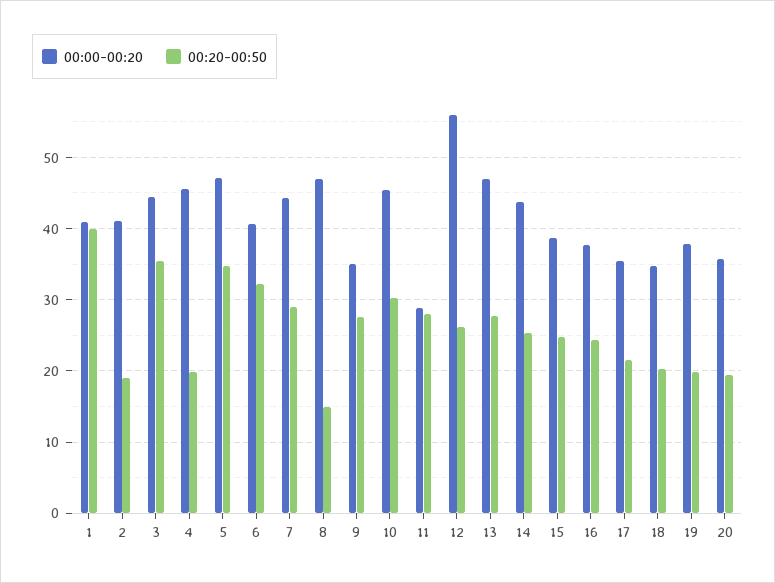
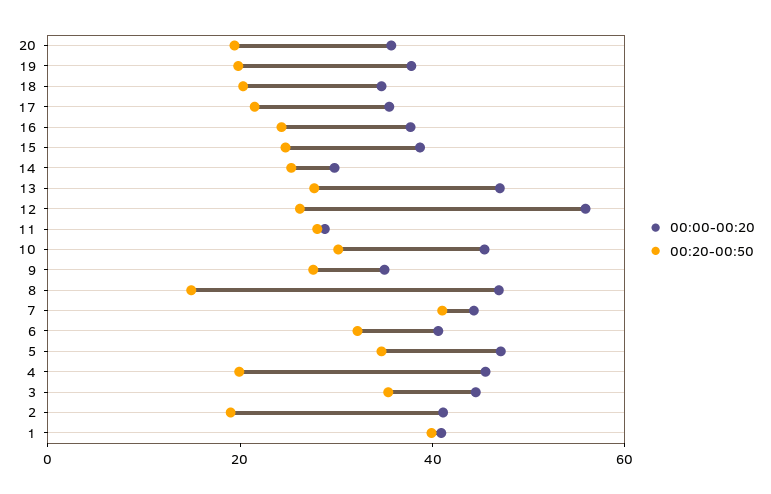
  {
    "00:00-00:20": {
      "1": 41,
      "2": 41,
      "3": 45,
      "4": 46,
      "5": 47,
      "6": 41,
      "7": 44,
      "8": 47,
      "9": 35,
      "10": 45,
      "11": 29,
      "12": 56,
      "13": 47,
-     "14": 44,
+     "14": 30,
      "15": 39,
      "16": 38,
      "17": 36,
      "18": 35,
      "19": 38,
      "20": 36
    },
    "00:20-00:50": {
      "1": 40,
      "2": 19,
      "3": 35,
      "4": 20,
      "5": 35,
      "6": 32,
-     "7": 29,
+     "7": 40,
      "8": 15,
      "9": 28,
      "10": 30,
      "11": 28,
      "12": 26,
      "13": 28,
      "14": 25,
      "15": 25,
      "16": 24,
      "17": 22,
      "18": 20,
      "19": 20,
      "20": 19
    }
  }

